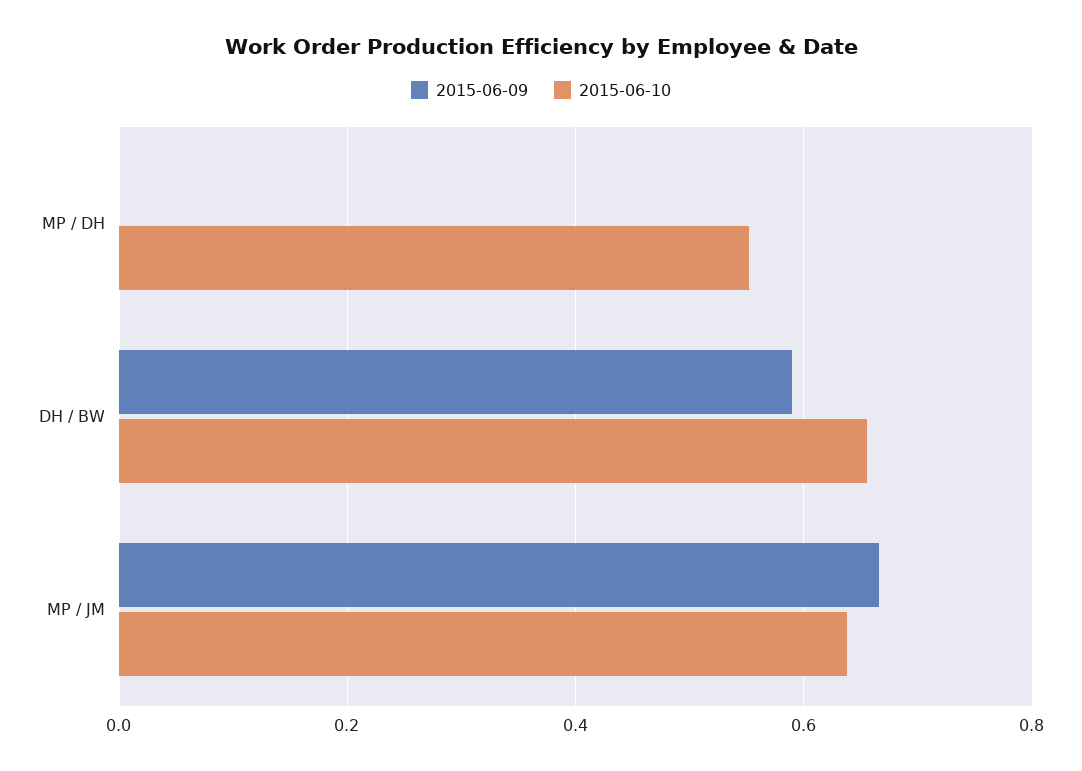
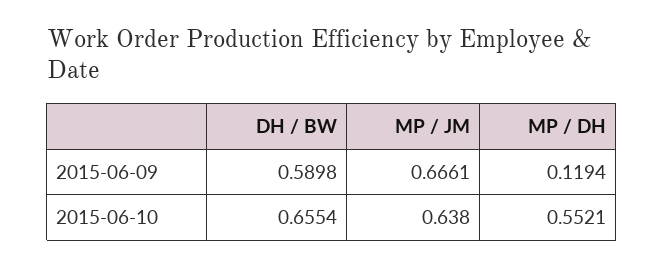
  {
    "2015-06-09": {
-     "MP / DH": 0,
+     "MP / DH": 0.1194,
      "DH / BW": 0.5898,
      "MP / JM": 0.6661
    },
    "2015-06-10": {
      "MP / DH": 0.5521,
      "DH / BW": 0.6554,
      "MP / JM": 0.638
    }
  }

